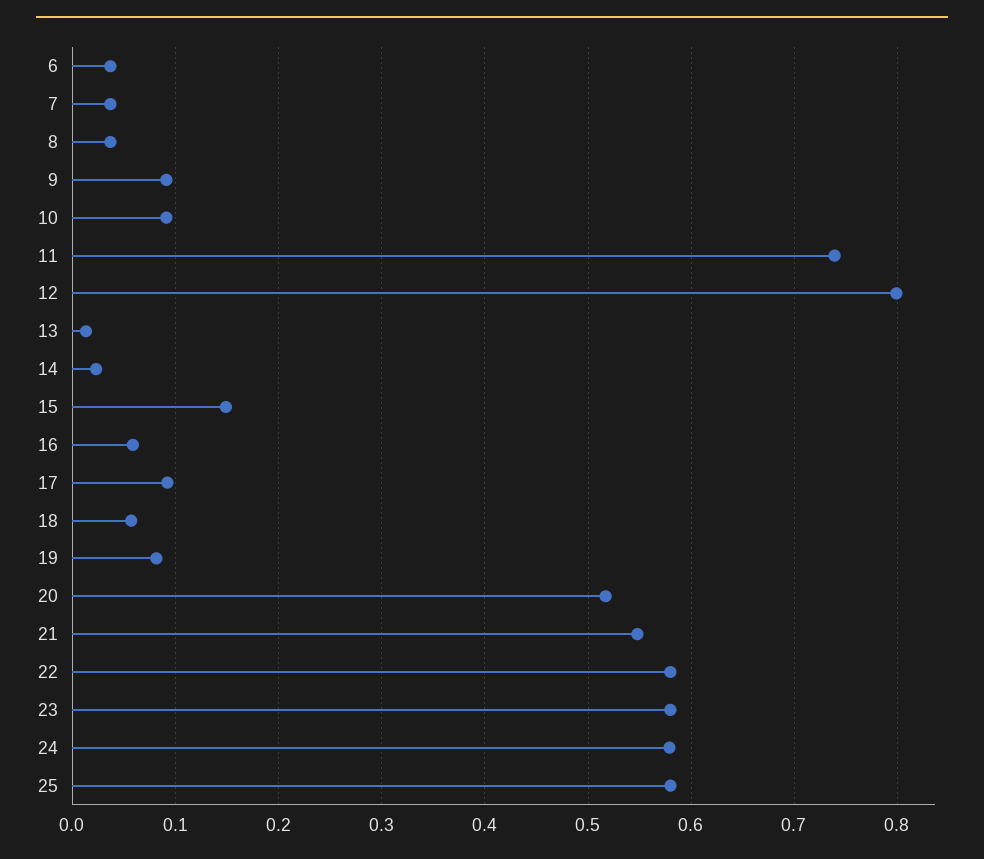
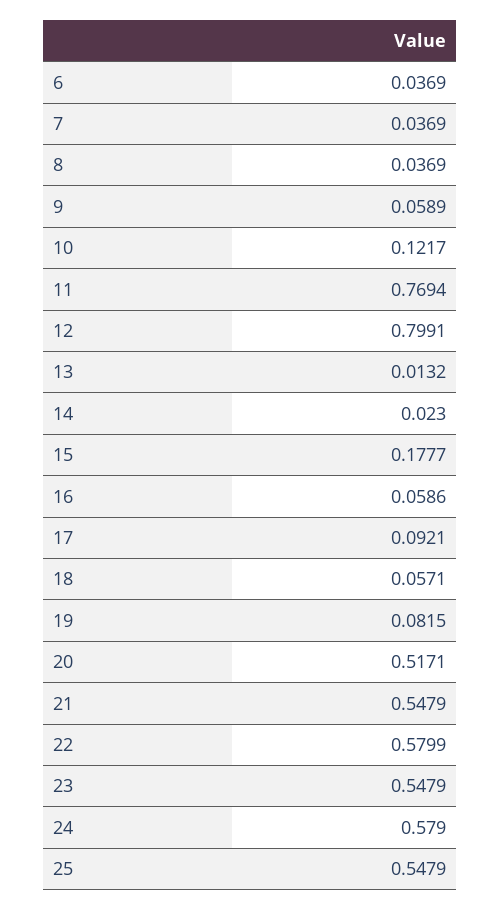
  {
    "6": 0.0369,
    "7": 0.0369,
    "8": 0.0369,
-   "9": 0.09,
+   "9": 0.0589,
-   "10": 0.09,
+   "10": 0.1217,
-   "11": 0.74,
+   "11": 0.7694,
    "12": 0.7991,
    "13": 0.0132,
    "14": 0.023,
-   "15": 0.15,
+   "15": 0.1777,
    "16": 0.0586,
    "17": 0.0921,
    "18": 0.0571,
    "19": 0.0815,
    "20": 0.5171,
    "21": 0.5479,
    "22": 0.5799,
-   "23": 0.58,
+   "23": 0.5479,
    "24": 0.579,
-   "25": 0.58
+   "25": 0.5479
  }

